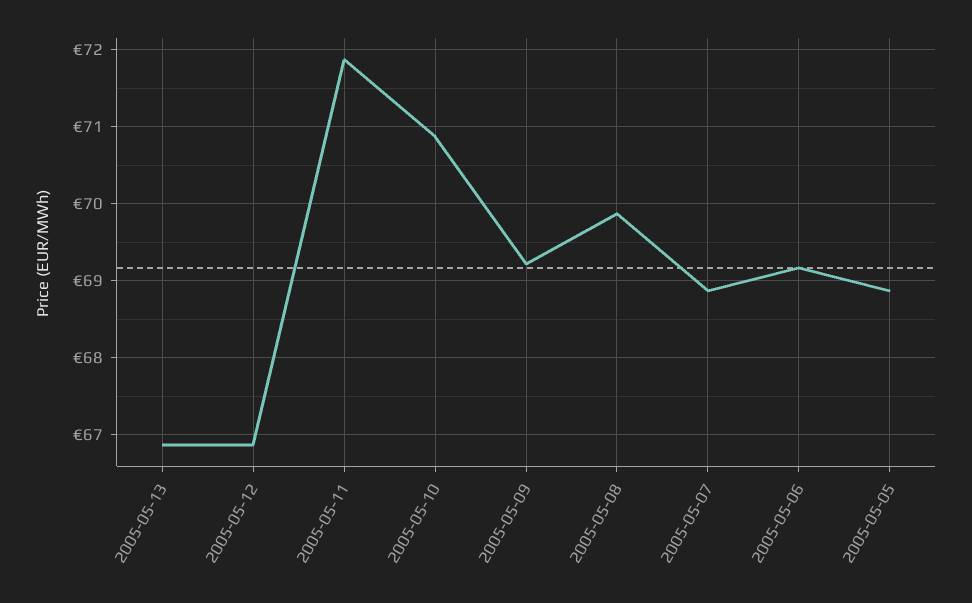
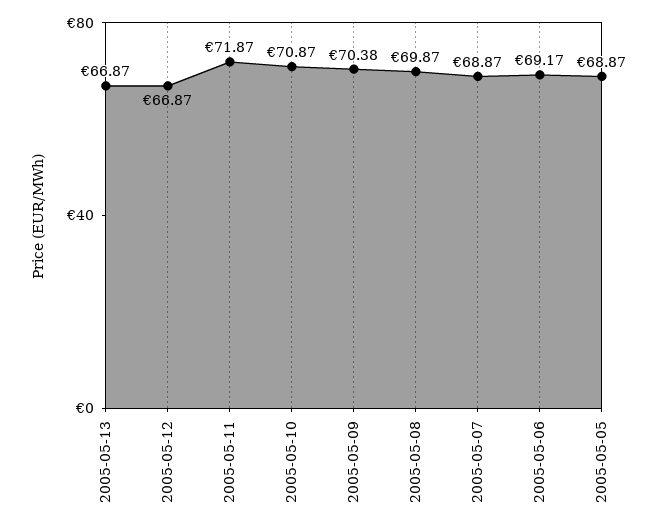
  {
    "2005-05-13": 66.87,
    "2005-05-12": 66.87,
    "2005-05-11": 71.87,
    "2005-05-10": 70.87,
-   "2005-05-09": 69.2,
+   "2005-05-09": 70.38,
    "2005-05-08": 69.87,
    "2005-05-07": 68.87,
    "2005-05-06": 69.17,
    "2005-05-05": 68.87
  }

